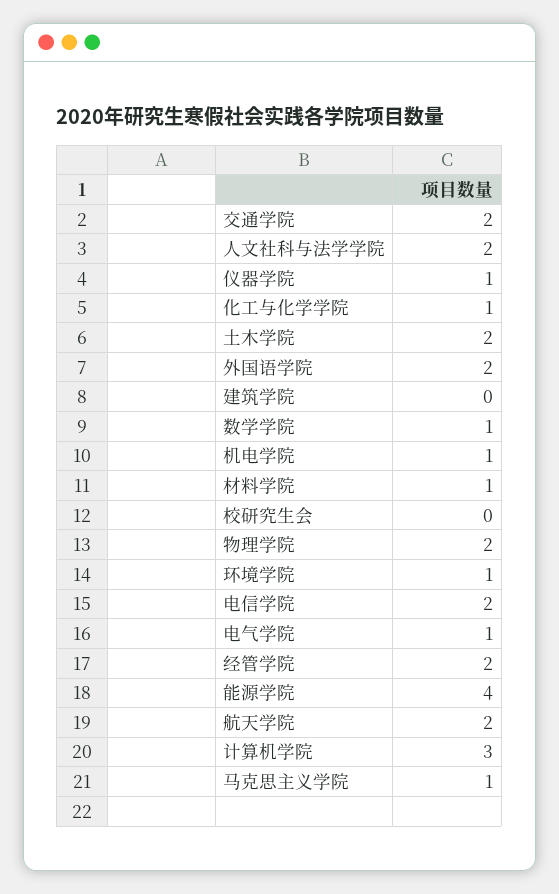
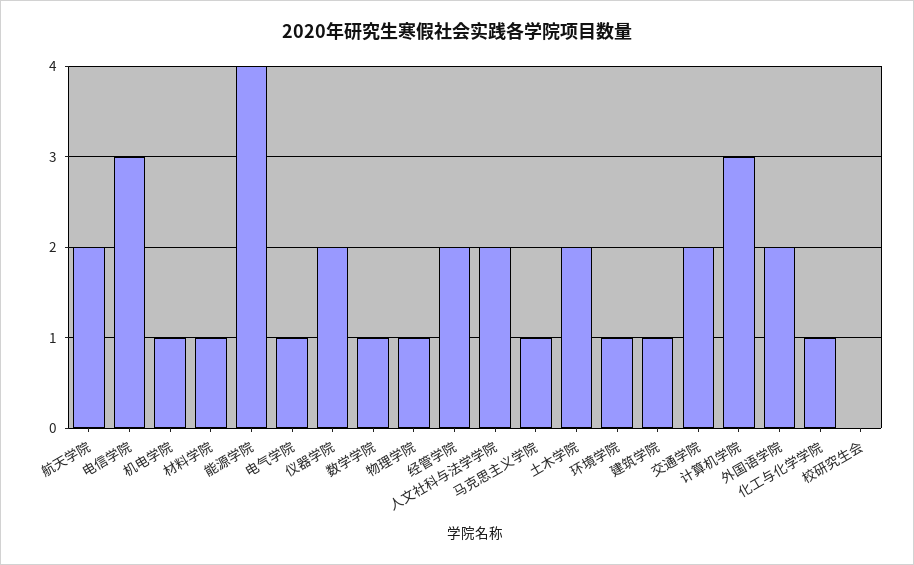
  {
    "交通学院": 2,
    "人文社科与法学学院": 2,
-   "仪器学院": 1,
+   "仪器学院": 2,
    "化工与化学学院": 1,
    "土木学院": 2,
    "外国语学院": 2,
-   "建筑学院": 0,
+   "建筑学院": 1,
    "数学学院": 1,
    "机电学院": 1,
    "材料学院": 1,
    "校研究生会": 0,
-   "物理学院": 2,
+   "物理学院": 1,
    "环境学院": 1,
-   "电信学院": 2,
+   "电信学院": 3,
    "电气学院": 1,
    "经管学院": 2,
    "能源学院": 4,
    "航天学院": 2,
    "计算机学院": 3,
    "马克思主义学院": 1
  }

